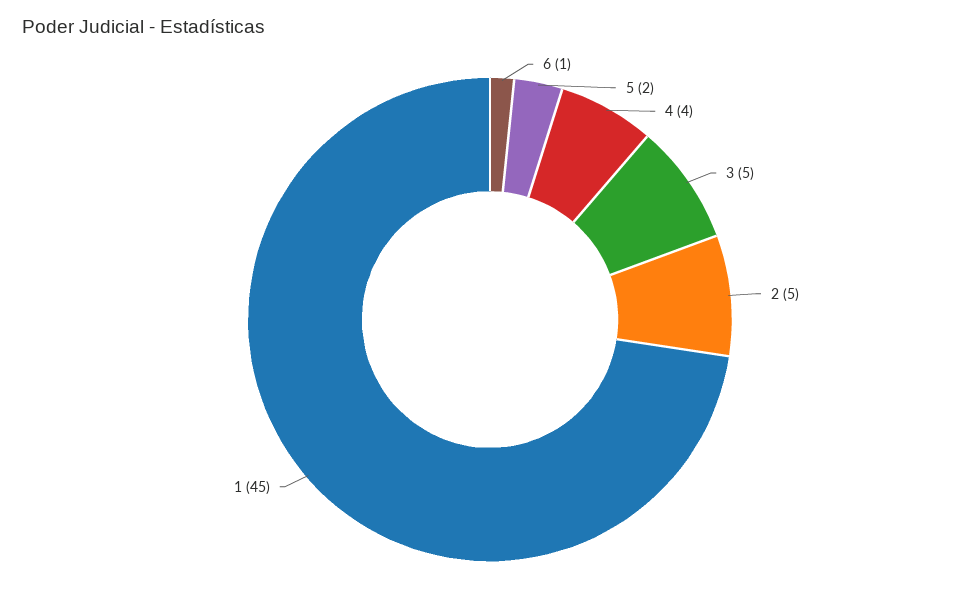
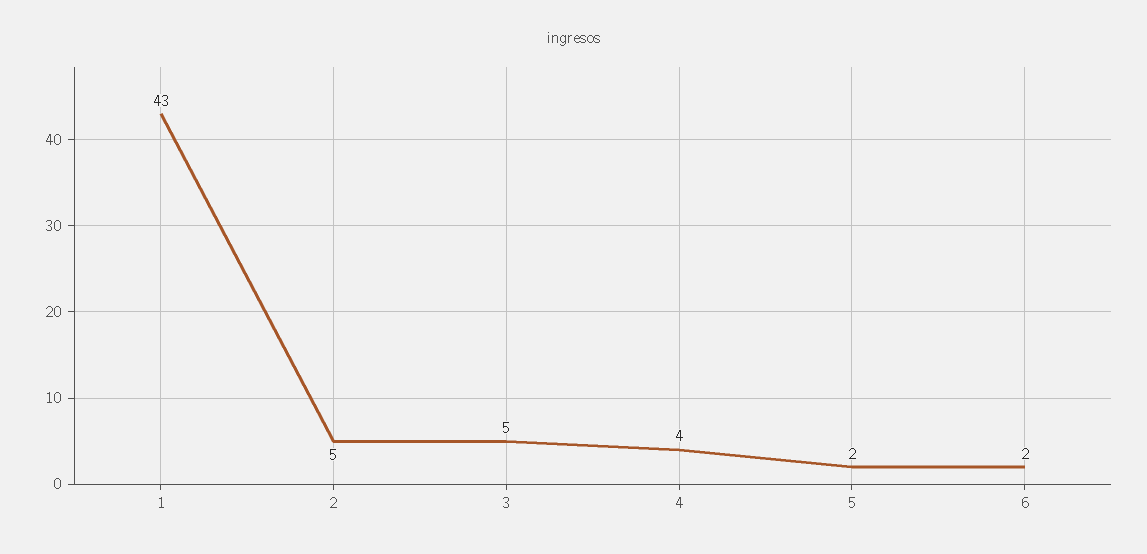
  {
-   "6": 1,
+   "6": 2,
    "5": 2,
    "4": 4,
    "3": 5,
    "2": 5,
-   "1": 45
+   "1": 43
  }

